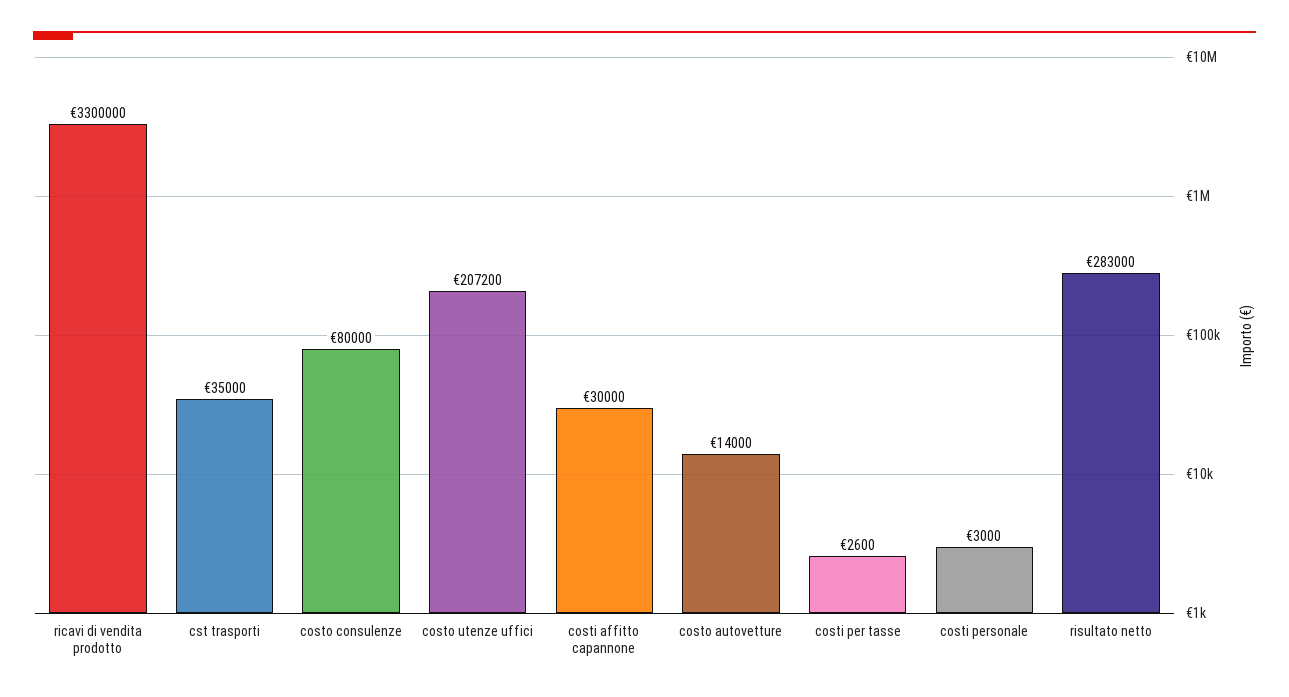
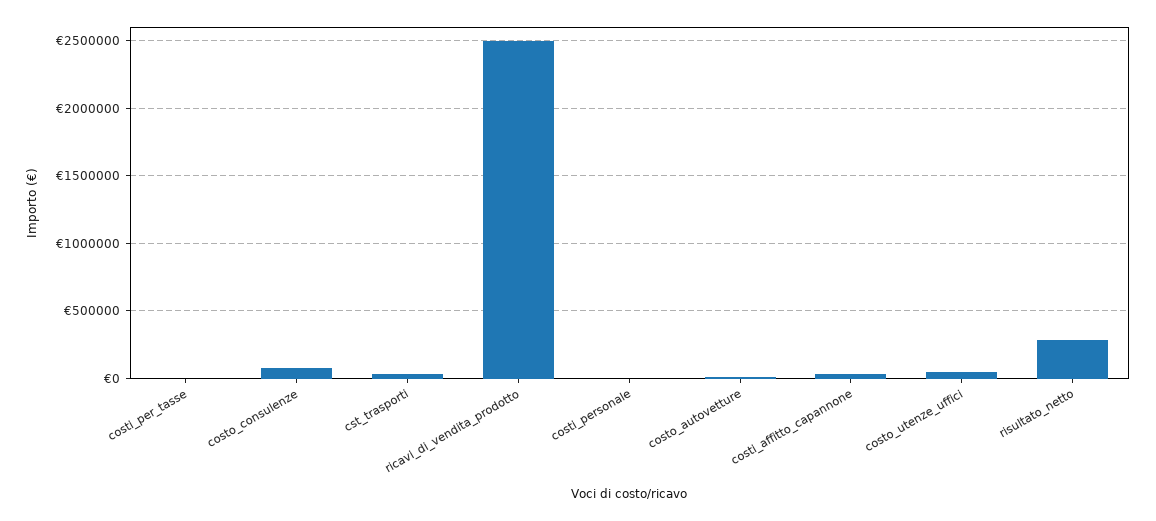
  {
-   "ricavi di vendita prodotto": 3300000,
+   "ricavi di vendita prodotto": 2500000,
    "cst trasporti": 35000,
    "costo consulenze": 80000,
-   "costo utenze uffici": 207200,
+   "costo utenze uffici": 50000,
    "costi affitto capannone": 30000,
    "costo autovetture": 14000,
    "costi per tasse": 2600,
    "costi personale": 3000,
    "risultato netto": 283000
  }

